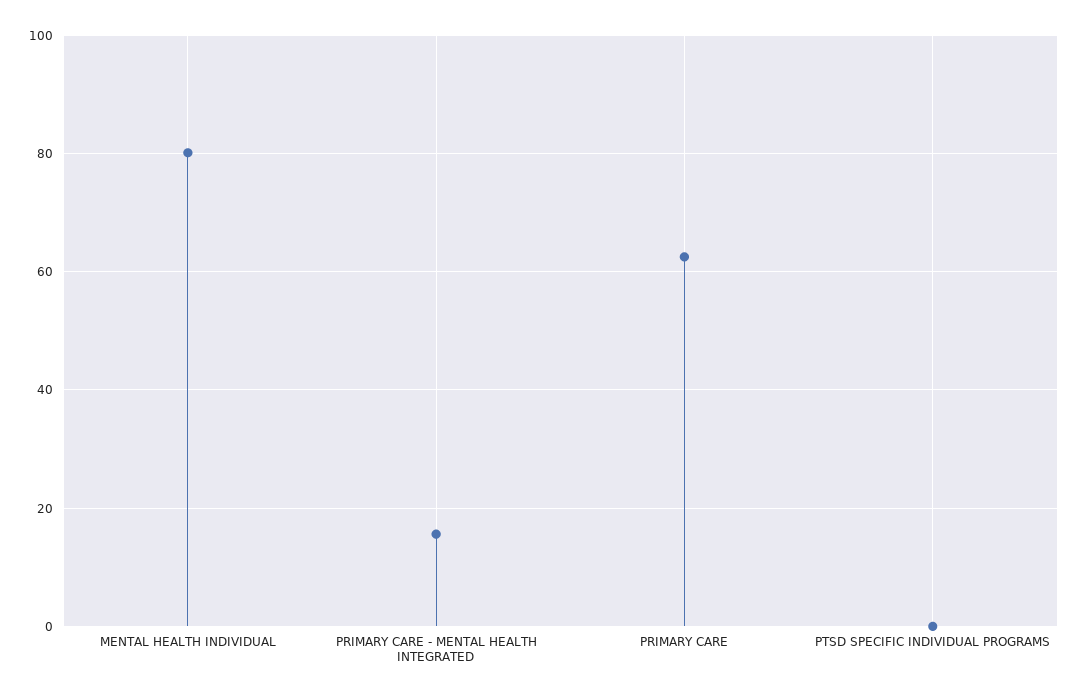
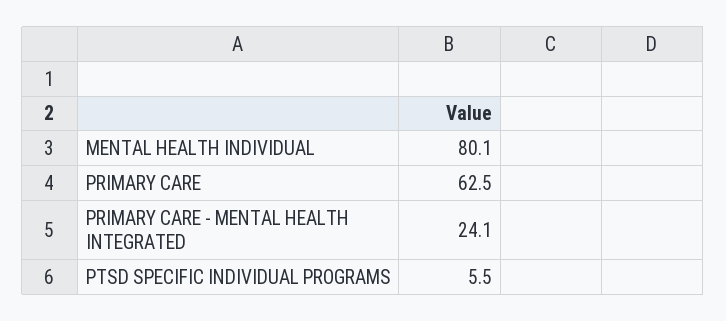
  {
    "MENTAL HEALTH INDIVIDUAL": 80.1,
-   "PRIMARY CARE - MENTAL HEALTH INTEGRATED": 16,
+   "PRIMARY CARE - MENTAL HEALTH INTEGRATED": 24.1,
    "PRIMARY CARE": 62.5,
-   "PTSD SPECIFIC INDIVIDUAL PROGRAMS": 0
+   "PTSD SPECIFIC INDIVIDUAL PROGRAMS": 5.5
  }

